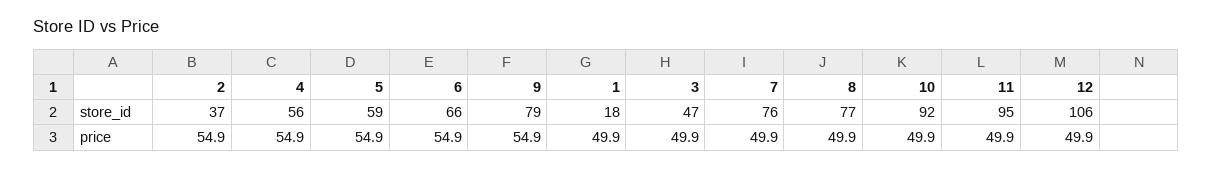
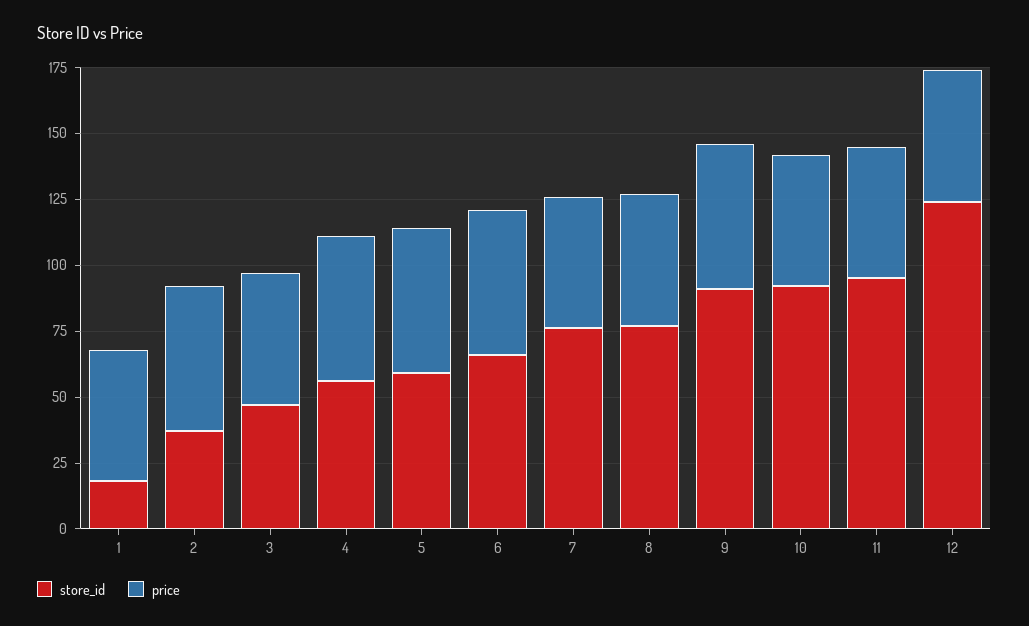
  {
    "store_id": {
      "2": 37,
      "4": 56,
      "5": 59,
      "6": 66,
-     "9": 79,
+     "9": 90,
      "1": 18,
      "3": 47,
      "7": 76,
      "8": 77,
      "10": 92,
      "11": 95,
-     "12": 106
+     "12": 125
    },
    "price": {
      "2": 54.9,
      "4": 54.9,
      "5": 54.9,
      "6": 54.9,
      "9": 54.9,
      "1": 49.9,
      "3": 49.9,
      "7": 49.9,
      "8": 49.9,
      "10": 49.9,
      "11": 49.9,
      "12": 49.9
    }
  }

